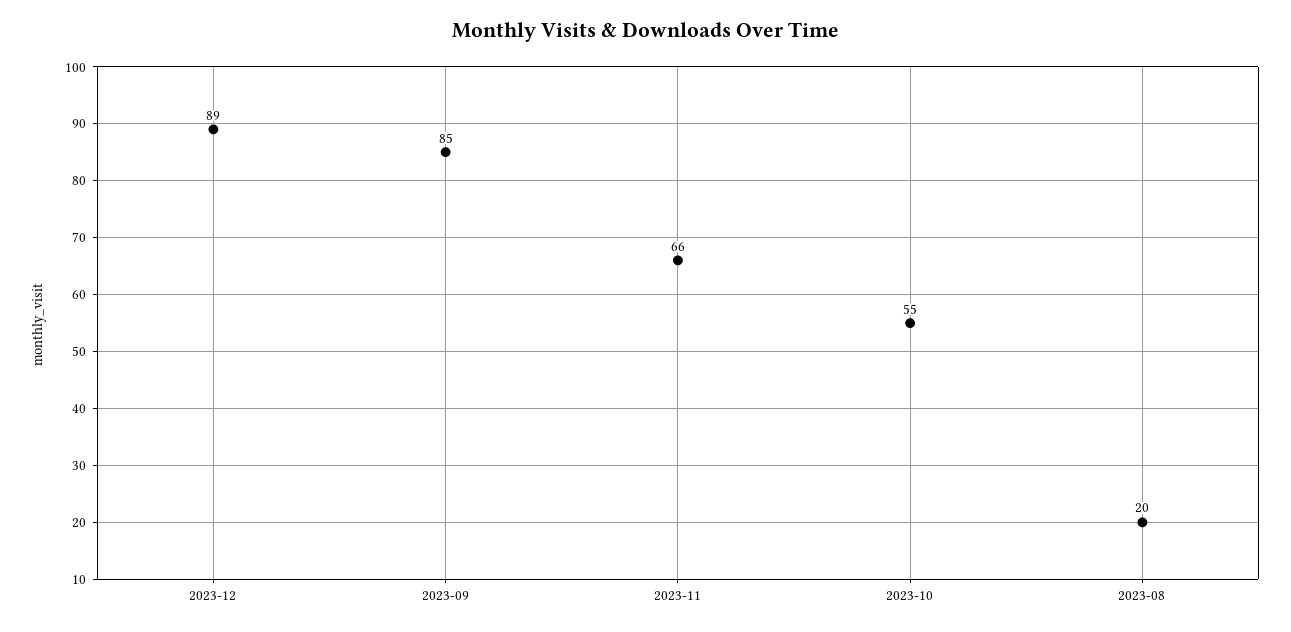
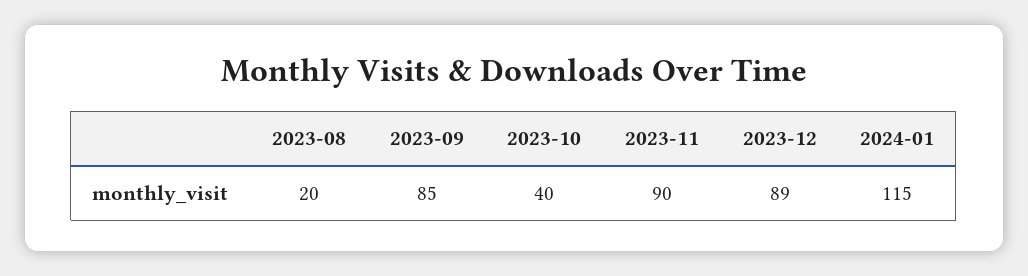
  {
    "2023-12": 89,
    "2023-09": 85,
-   "2023-11": 66,
+   "2023-11": 90,
-   "2023-10": 55,
+   "2023-10": 40,
-   "2023-08": 20
+   "2023-08": 20,
+   "2024-01": 115
  }

